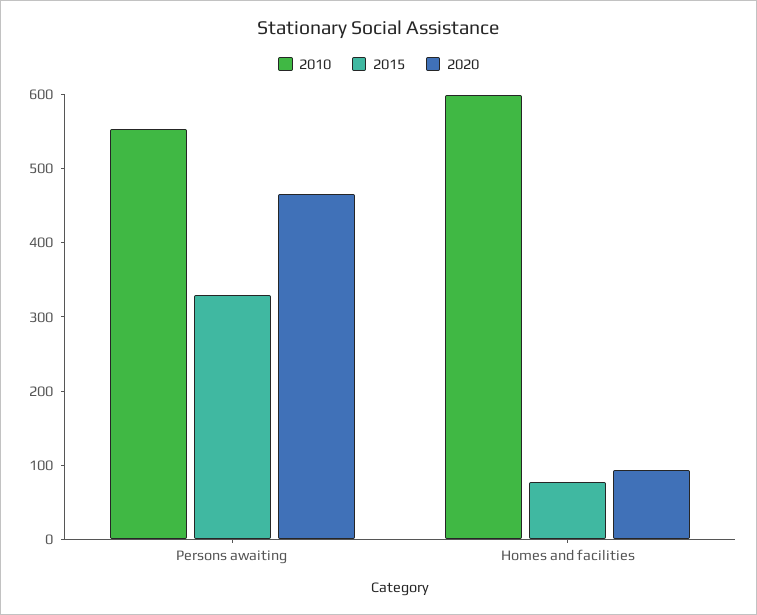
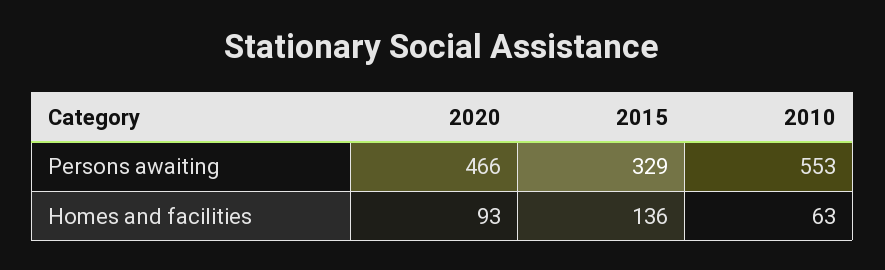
  {
    "2010": {
      "Persons awaiting": 553,
-     "Homes and facilities": 600
+     "Homes and facilities": 63
    },
    "2015": {
      "Persons awaiting": 329,
-     "Homes and facilities": 80
+     "Homes and facilities": 136
    },
    "2020": {
      "Persons awaiting": 466,
      "Homes and facilities": 93
    }
  }

